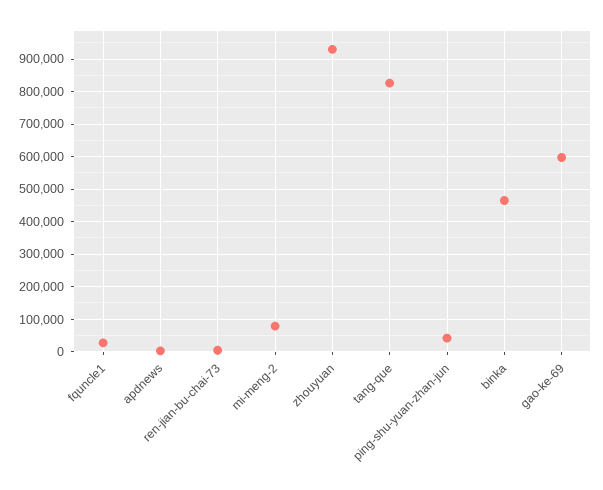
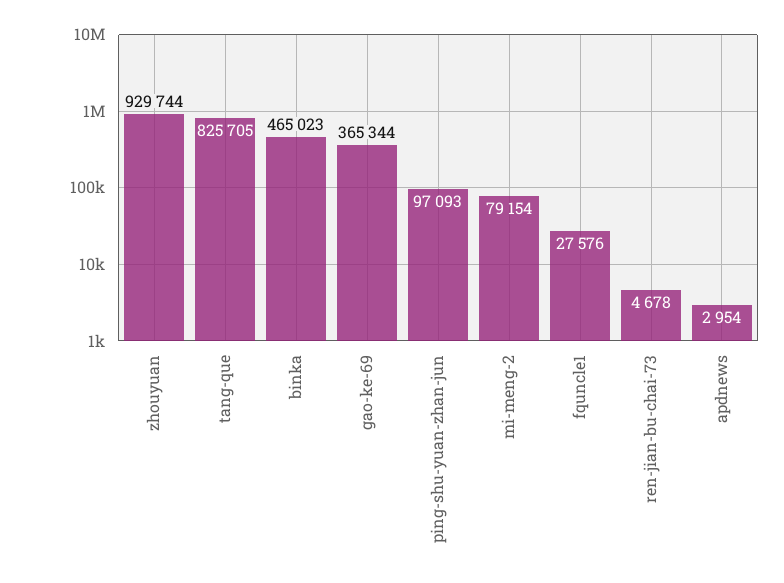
  {
    "fquncle1": 27576,
    "apdnews": 2954,
    "ren-jian-bu-chai-73": 4678,
    "mi-meng-2": 79154,
    "zhouyuan": 929744,
    "tang-que": 825705,
-   "ping-shu-yuan-zhan-jun": 40000,
+   "ping-shu-yuan-zhan-jun": 97093,
    "binka": 465023,
-   "gao-ke-69": 600000
+   "gao-ke-69": 365344
  }

